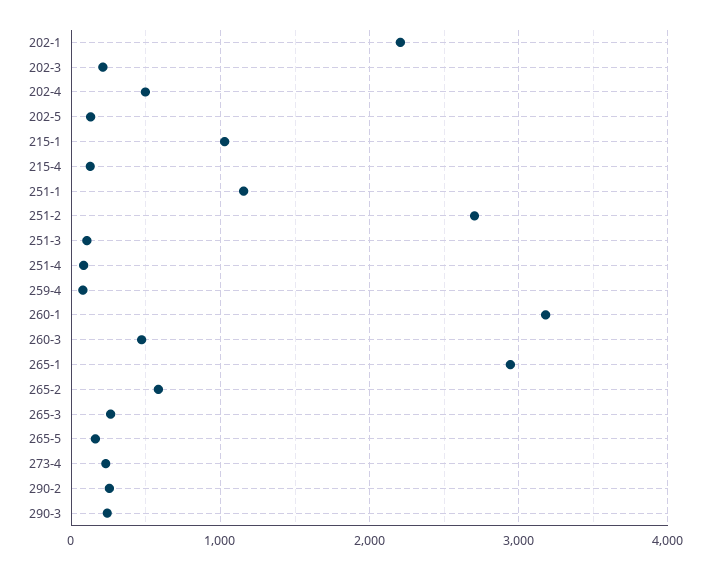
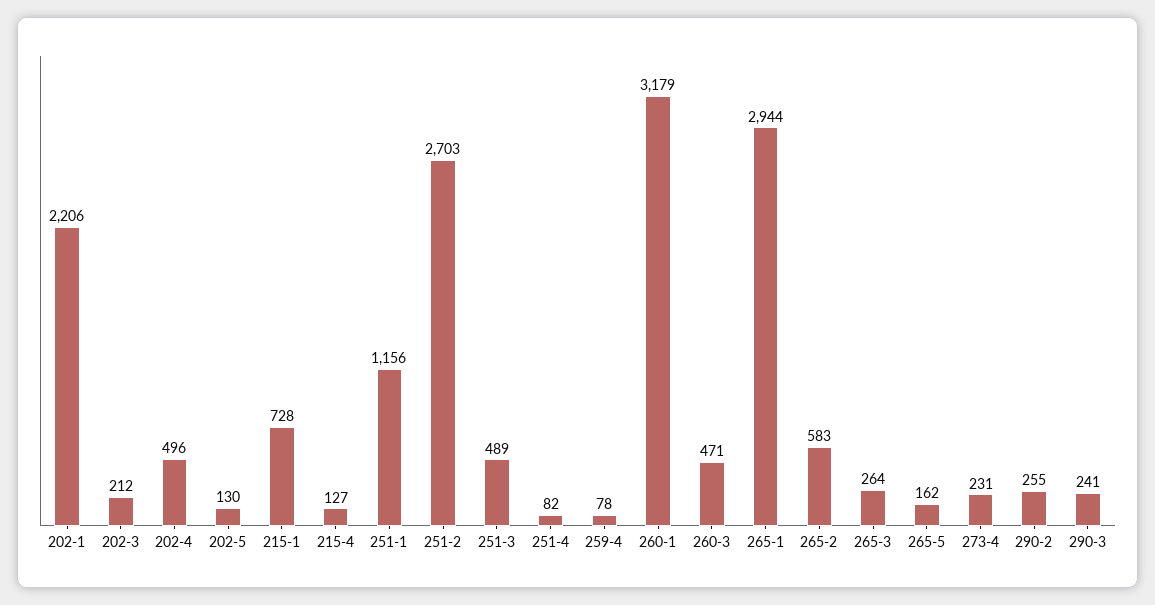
  {
    "202-1": 2206,
    "202-3": 212,
    "202-4": 496,
    "202-5": 130,
-   "215-1": 1000,
+   "215-1": 728,
    "215-4": 127,
    "251-1": 1156,
    "251-2": 2703,
-   "251-3": 100,
+   "251-3": 489,
    "251-4": 82,
    "259-4": 78,
    "260-1": 3179,
    "260-3": 471,
    "265-1": 2944,
    "265-2": 583,
    "265-3": 264,
    "265-5": 162,
    "273-4": 231,
    "290-2": 255,
    "290-3": 241
  }

